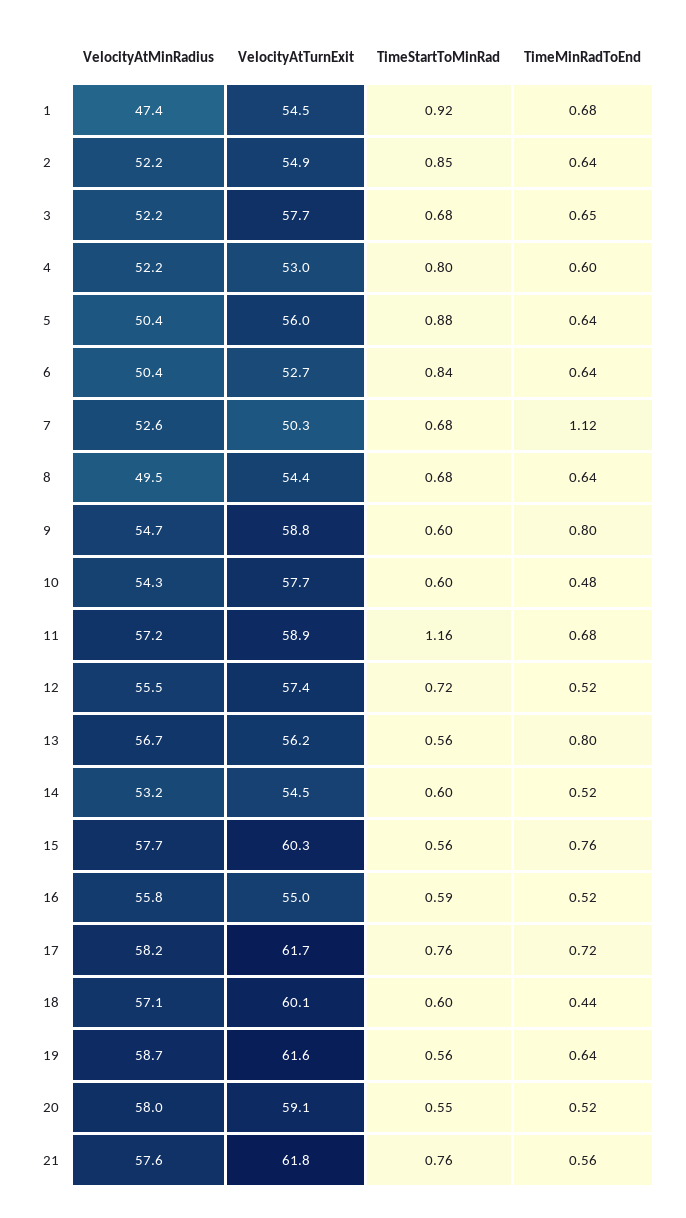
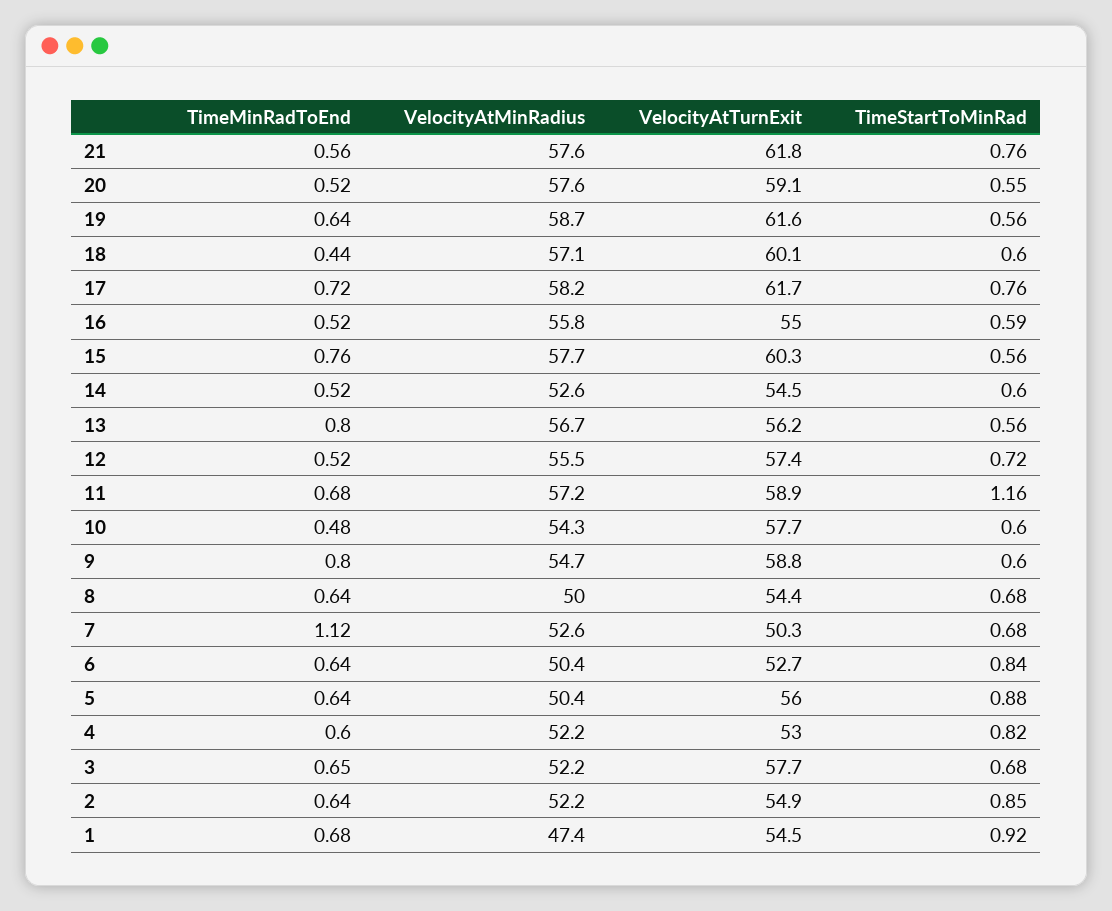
  {
    "VelocityAtMinRadius": {
      "1": 47.4,
      "2": 52.2,
      "3": 52.2,
      "4": 52.2,
      "5": 50.4,
      "6": 50.4,
      "7": 52.6,
-     "8": 49.5,
+     "8": 50,
      "9": 54.7,
      "10": 54.3,
      "11": 57.2,
      "12": 55.5,
      "13": 56.7,
-     "14": 53.2,
+     "14": 52.6,
      "15": 57.7,
      "16": 55.8,
      "17": 58.2,
      "18": 57.1,
      "19": 58.7,
-     "20": 58,
+     "20": 57.6,
      "21": 57.6
    },
    "VelocityAtTurnExit": {
      "1": 54.5,
      "2": 54.9,
      "3": 57.7,
      "4": 53,
      "5": 56,
      "6": 52.7,
      "7": 50.3,
      "8": 54.4,
      "9": 58.8,
      "10": 57.7,
      "11": 58.9,
      "12": 57.4,
      "13": 56.2,
      "14": 54.5,
      "15": 60.3,
      "16": 55,
      "17": 61.7,
      "18": 60.1,
      "19": 61.6,
      "20": 59.1,
      "21": 61.8
    },
    "TimeStartToMinRad": {
      "1": 0.92,
      "2": 0.85,
      "3": 0.68,
-     "4": 0.8,
+     "4": 0.82,
      "5": 0.88,
      "6": 0.84,
      "7": 0.68,
      "8": 0.68,
      "9": 0.6,
      "10": 0.6,
      "11": 1.16,
      "12": 0.72,
      "13": 0.56,
      "14": 0.6,
      "15": 0.56,
      "16": 0.59,
      "17": 0.76,
      "18": 0.6,
      "19": 0.56,
      "20": 0.55,
      "21": 0.76
    },
    "TimeMinRadToEnd": {
      "1": 0.68,
      "2": 0.64,
      "3": 0.65,
      "4": 0.6,
      "5": 0.64,
      "6": 0.64,
      "7": 1.12,
      "8": 0.64,
      "9": 0.8,
      "10": 0.48,
      "11": 0.68,
      "12": 0.52,
      "13": 0.8,
      "14": 0.52,
      "15": 0.76,
      "16": 0.52,
      "17": 0.72,
      "18": 0.44,
      "19": 0.64,
      "20": 0.52,
      "21": 0.56
    }
  }

